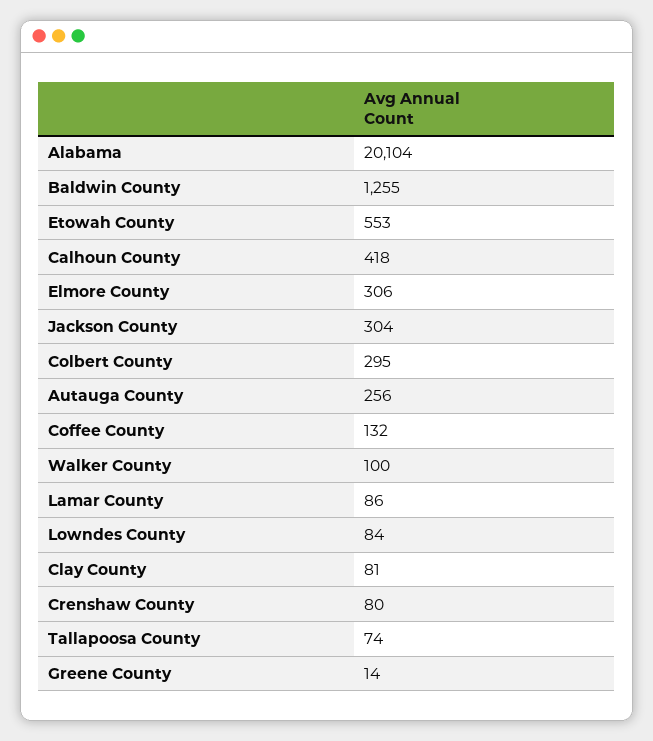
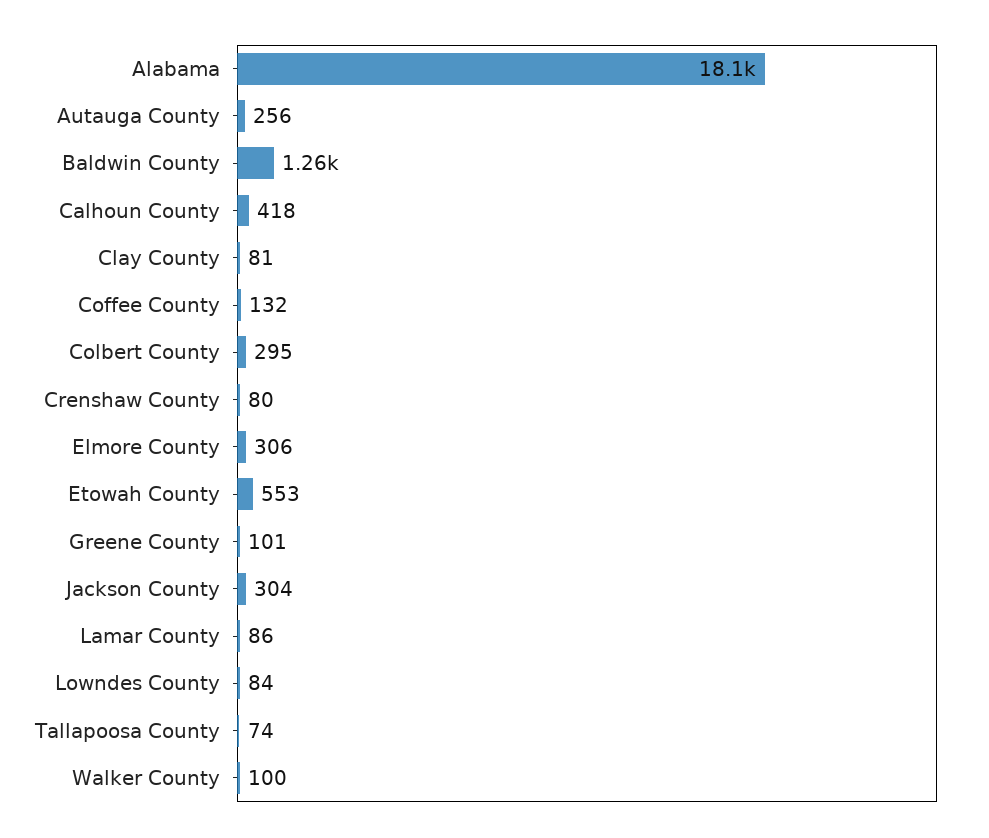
  {
-   "Alabama": 20104,
+   "Alabama": 18100,
    "Baldwin County": 1255,
    "Etowah County": 553,
    "Calhoun County": 418,
    "Elmore County": 306,
    "Jackson County": 304,
    "Colbert County": 295,
    "Autauga County": 256,
    "Coffee County": 132,
    "Walker County": 100,
    "Lamar County": 86,
    "Lowndes County": 84,
    "Clay County": 81,
    "Crenshaw County": 80,
    "Tallapoosa County": 74,
-   "Greene County": 14
+   "Greene County": 101
  }

